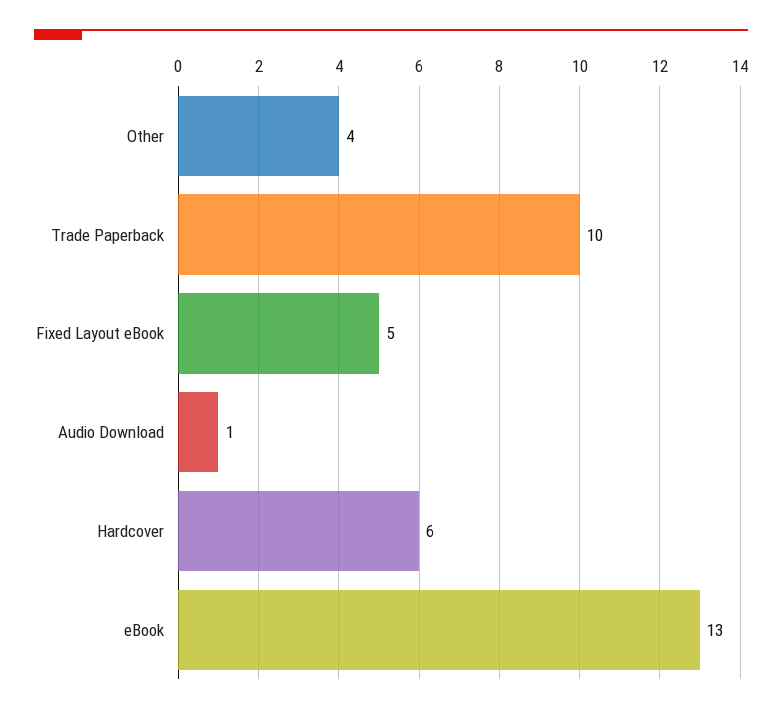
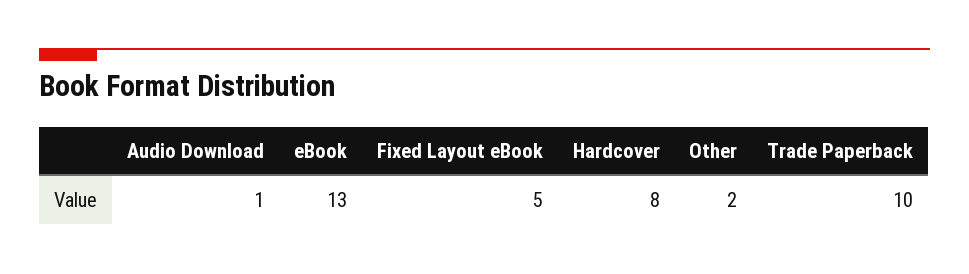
  {
-   "Other": 4,
+   "Other": 2,
    "Trade Paperback": 10,
    "Fixed Layout eBook": 5,
    "Audio Download": 1,
-   "Hardcover": 6,
+   "Hardcover": 8,
    "eBook": 13
  }

